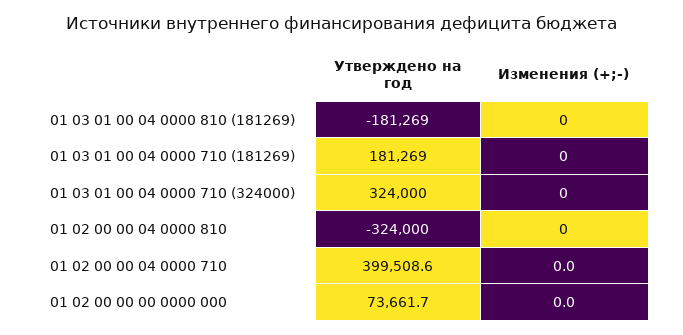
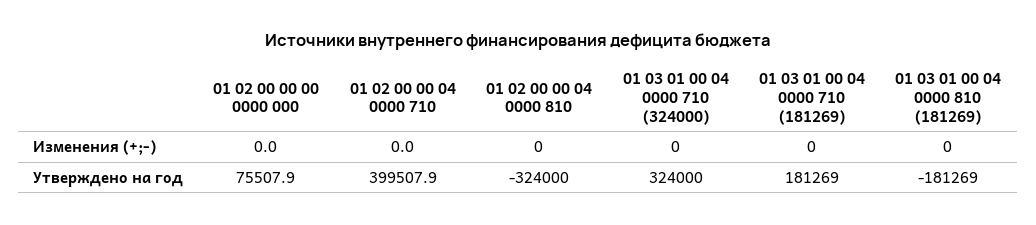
  {
    "Утверждено на год": {
      "01 03 01 00 04 0000 810 (181269)": -181269,
      "01 03 01 00 04 0000 710 (181269)": 181269,
      "01 03 01 00 04 0000 710 (324000)": 324000,
      "01 02 00 00 04 0000 810": -324000,
-     "01 02 00 00 04 0000 710": 399508.6,
+     "01 02 00 00 04 0000 710": 399507.9,
-     "01 02 00 00 00 0000 000": 73661.7
+     "01 02 00 00 00 0000 000": 75507.9
    },
    "Изменения (+;-)": {
      "01 03 01 00 04 0000 810 (181269)": 0,
      "01 03 01 00 04 0000 710 (181269)": 0,
      "01 03 01 00 04 0000 710 (324000)": 0,
      "01 02 00 00 04 0000 810": 0,
      "01 02 00 00 04 0000 710": 0,
      "01 02 00 00 00 0000 000": 0
    }
  }

